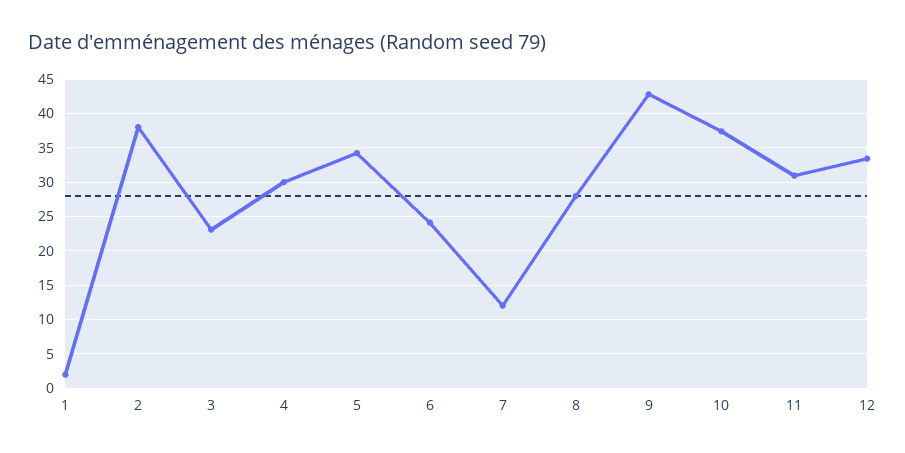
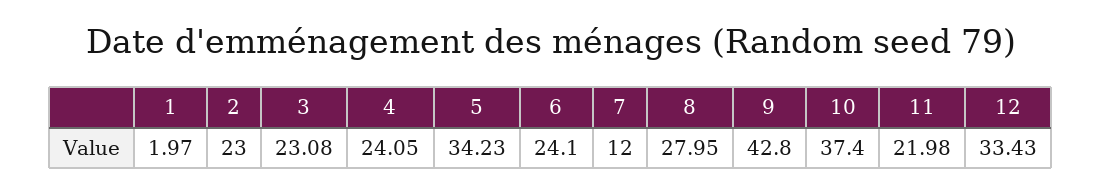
  {
    "1": 1.97,
-   "2": 38,
+   "2": 23,
    "3": 23.08,
-   "4": 30,
+   "4": 24.05,
    "5": 34.23,
    "6": 24.1,
    "7": 12,
    "8": 27.95,
    "9": 42.8,
    "10": 37.4,
-   "11": 31,
+   "11": 21.98,
    "12": 33.43
  }

